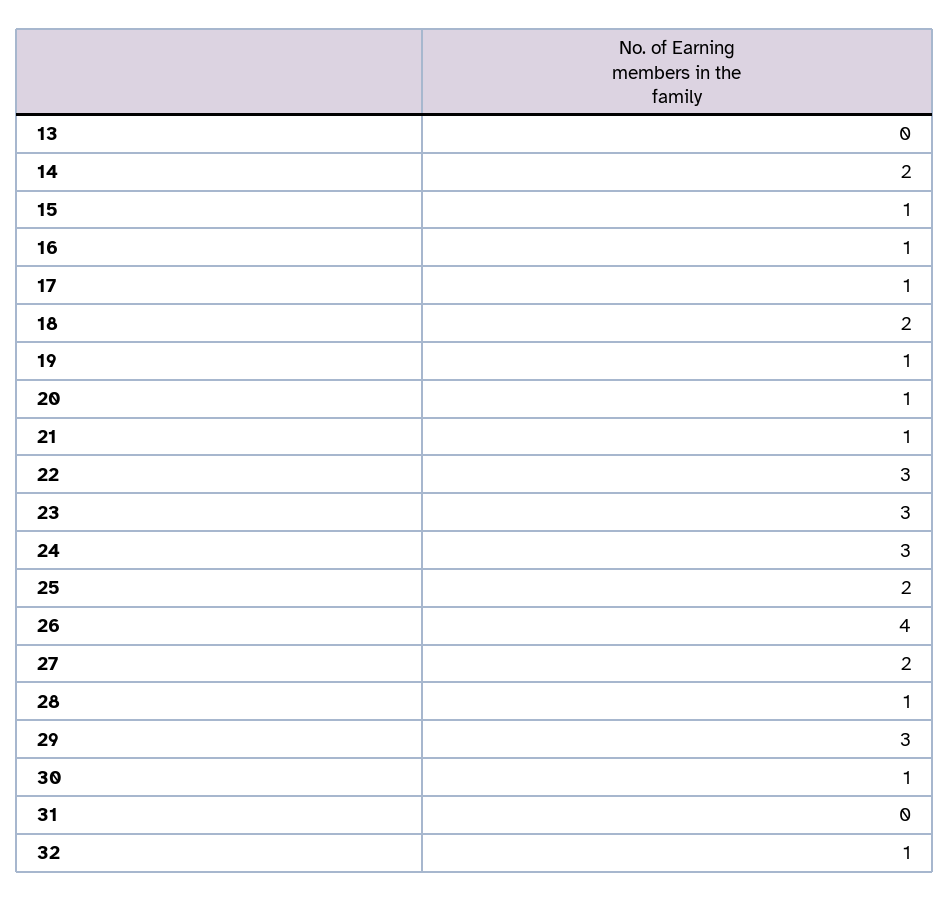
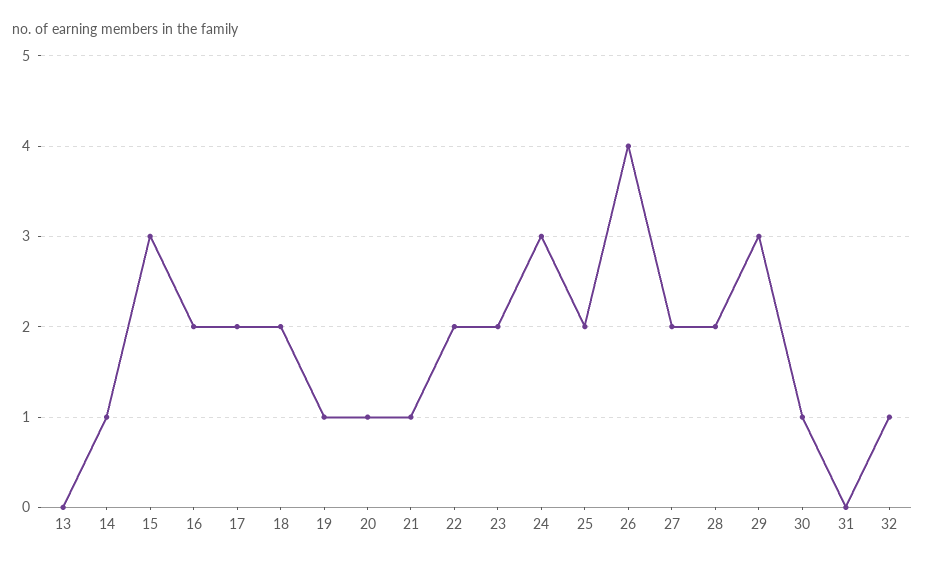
  {
    "13": 0,
-   "14": 2,
+   "14": 1,
-   "15": 1,
+   "15": 3,
-   "16": 1,
+   "16": 2,
-   "17": 1,
+   "17": 2,
    "18": 2,
    "19": 1,
    "20": 1,
    "21": 1,
-   "22": 3,
+   "22": 2,
-   "23": 3,
+   "23": 2,
    "24": 3,
    "25": 2,
    "26": 4,
    "27": 2,
-   "28": 1,
+   "28": 2,
    "29": 3,
    "30": 1,
    "31": 0,
    "32": 1
  }

